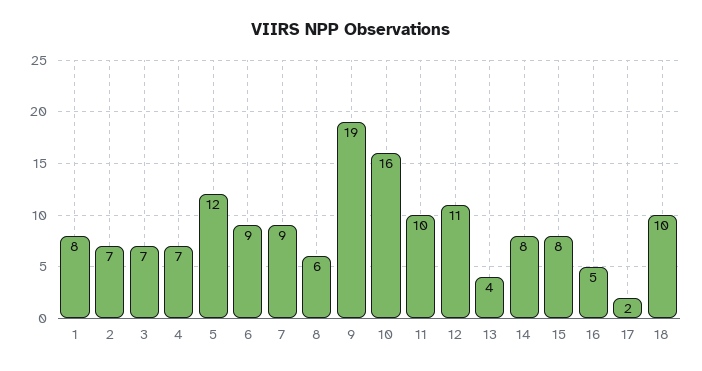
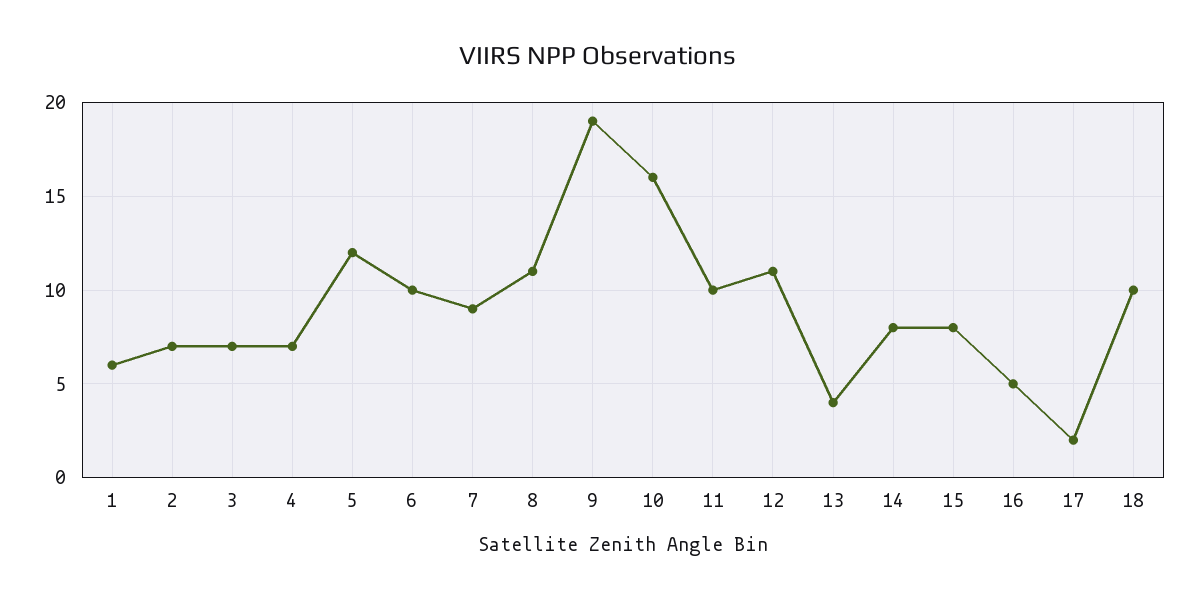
  {
-   "1": 8,
+   "1": 6,
    "2": 7,
    "3": 7,
    "4": 7,
    "5": 12,
-   "6": 9,
+   "6": 10,
    "7": 9,
-   "8": 6,
+   "8": 11,
    "9": 19,
    "10": 16,
    "11": 10,
    "12": 11,
    "13": 4,
    "14": 8,
    "15": 8,
    "16": 5,
    "17": 2,
    "18": 10
  }

